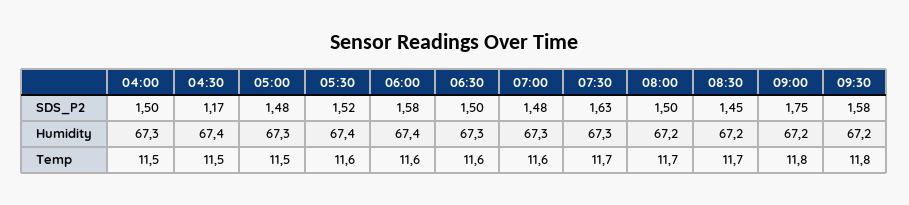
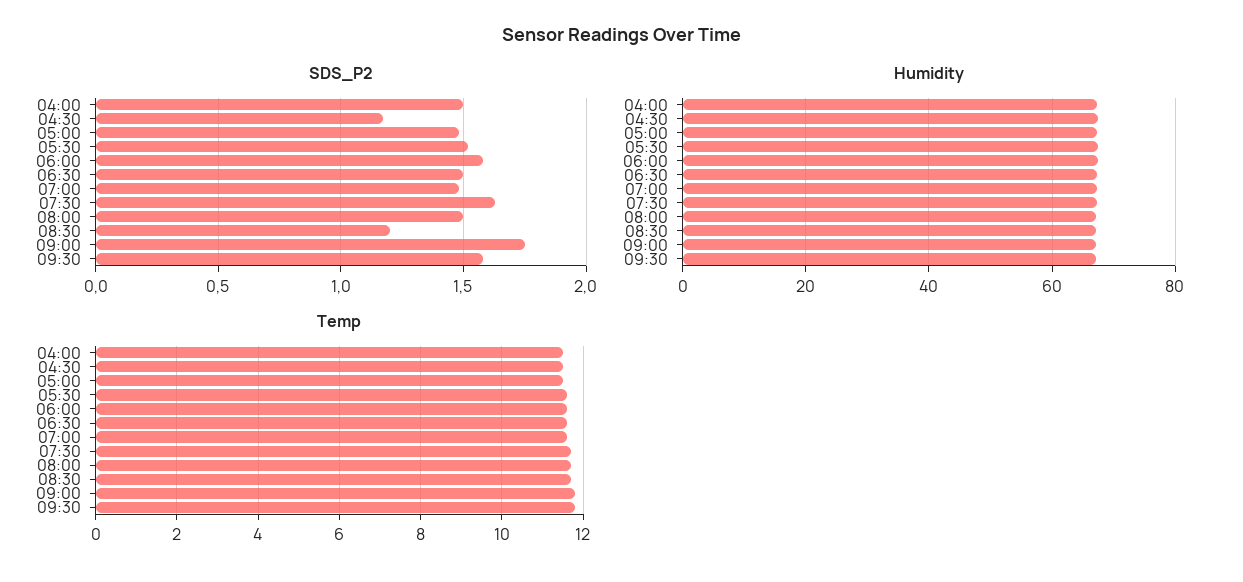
  {
    "SDS_P2": {
      "04:00": 1.5,
      "04:30": 1.17,
      "05:00": 1.48,
      "05:30": 1.52,
      "06:00": 1.58,
      "06:30": 1.5,
      "07:00": 1.48,
      "07:30": 1.63,
      "08:00": 1.5,
-     "08:30": 1.45,
+     "08:30": 1.2,
      "09:00": 1.75,
      "09:30": 1.58
    },
    "Humidity": {
      "04:00": 67.3,
      "04:30": 67.4,
      "05:00": 67.3,
      "05:30": 67.4,
      "06:00": 67.4,
      "06:30": 67.3,
      "07:00": 67.3,
      "07:30": 67.3,
      "08:00": 67.2,
      "08:30": 67.2,
      "09:00": 67.2,
      "09:30": 67.2
    },
    "Temp": {
      "04:00": 11.5,
      "04:30": 11.5,
      "05:00": 11.5,
      "05:30": 11.6,
      "06:00": 11.6,
      "06:30": 11.6,
      "07:00": 11.6,
      "07:30": 11.7,
      "08:00": 11.7,
      "08:30": 11.7,
      "09:00": 11.8,
      "09:30": 11.8
    }
  }

